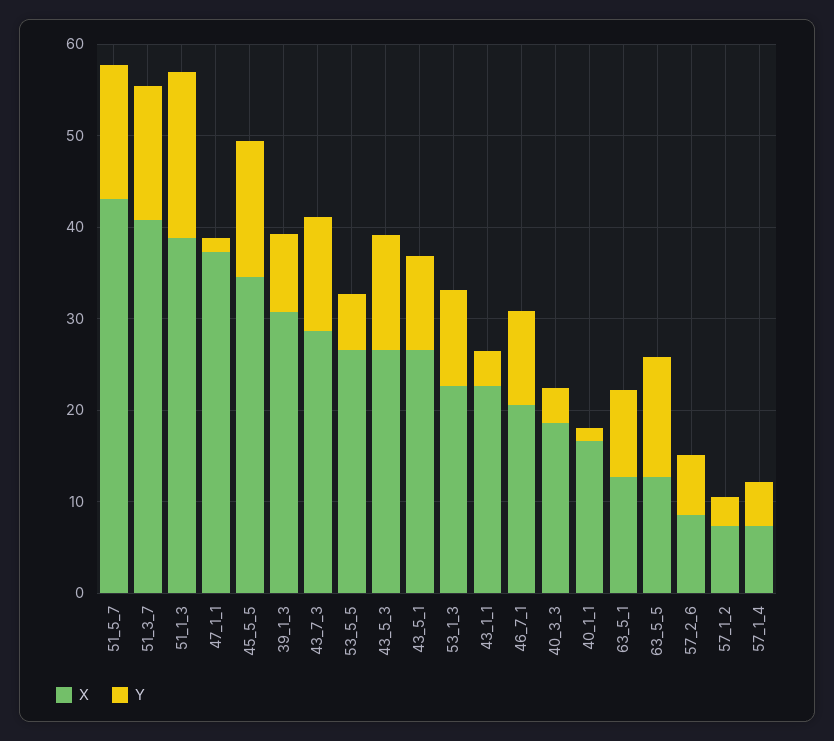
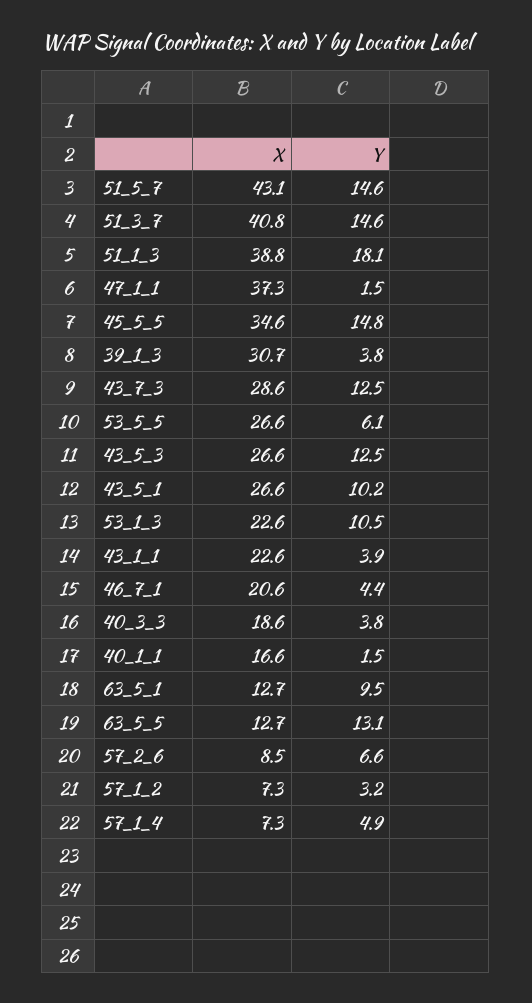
  {
    "X": {
      "51_5_7": 43.1,
      "51_3_7": 40.8,
      "51_1_3": 38.8,
      "47_1_1": 37.3,
      "45_5_5": 34.6,
      "39_1_3": 30.7,
      "43_7_3": 28.6,
      "53_5_5": 26.6,
      "43_5_3": 26.6,
      "43_5_1": 26.6,
      "53_1_3": 22.6,
      "43_1_1": 22.6,
      "46_7_1": 20.6,
      "40_3_3": 18.6,
      "40_1_1": 16.6,
      "63_5_1": 12.7,
      "63_5_5": 12.7,
      "57_2_6": 8.5,
      "57_1_2": 7.3,
      "57_1_4": 7.3
    },
    "Y": {
      "51_5_7": 14.6,
      "51_3_7": 14.6,
      "51_1_3": 18.1,
      "47_1_1": 1.5,
      "45_5_5": 14.8,
-     "39_1_3": 8,
+     "39_1_3": 3.8,
      "43_7_3": 12.5,
      "53_5_5": 6.1,
      "43_5_3": 12.5,
      "43_5_1": 10.2,
      "53_1_3": 10.5,
      "43_1_1": 3.9,
-     "46_7_1": 10,
+     "46_7_1": 4.4,
      "40_3_3": 3.8,
      "40_1_1": 1.5,
      "63_5_1": 9.5,
      "63_5_5": 13.1,
      "57_2_6": 6.6,
      "57_1_2": 3.2,
      "57_1_4": 4.9
    }
  }

